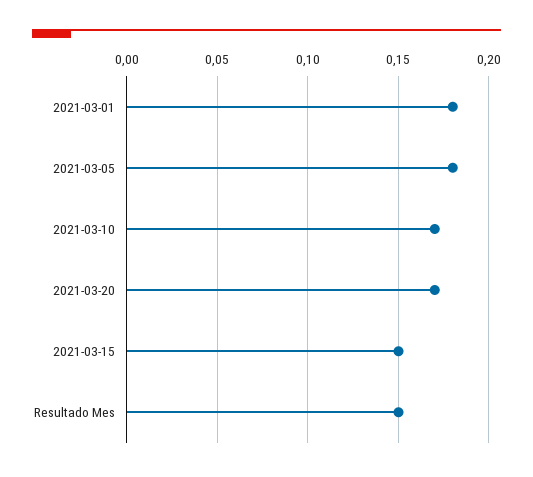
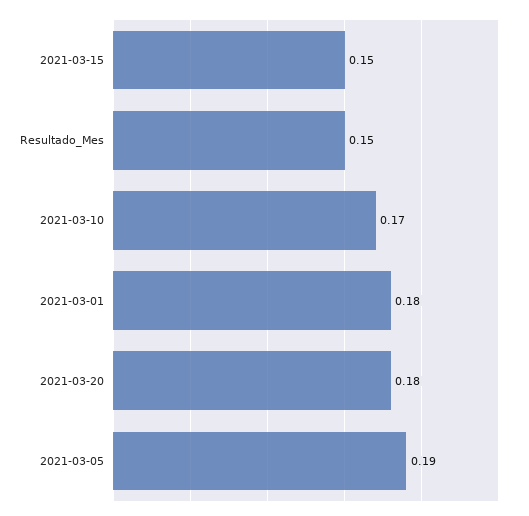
  {
    "2021-03-01": 0.18,
-   "2021-03-05": 0.18,
+   "2021-03-05": 0.19,
    "2021-03-10": 0.17,
-   "2021-03-20": 0.17,
+   "2021-03-20": 0.18,
    "2021-03-15": 0.15,
    "Resultado Mes": 0.15
  }

